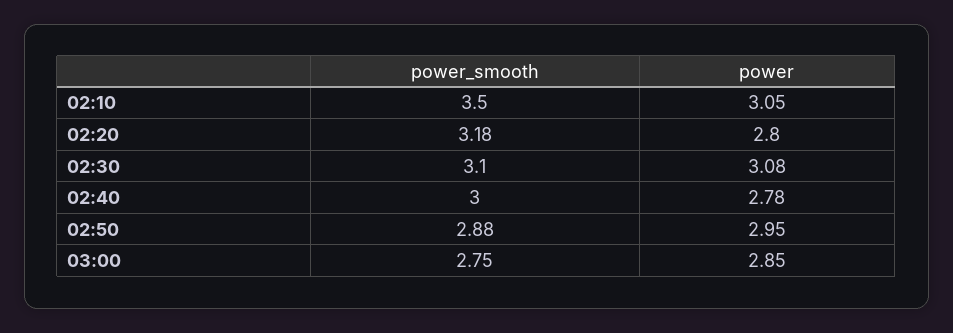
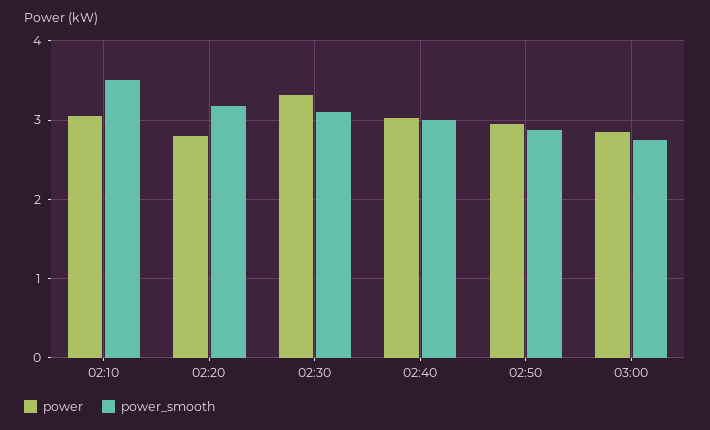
  {
    "power_smooth": {
      "02:10": 3.5,
      "02:20": 3.18,
      "02:30": 3.1,
      "02:40": 3,
      "02:50": 2.88,
      "03:00": 2.75
    },
    "power": {
      "02:10": 3.05,
      "02:20": 2.8,
-     "02:30": 3.08,
+     "02:30": 3.3,
-     "02:40": 2.78,
+     "02:40": 3,
      "02:50": 2.95,
      "03:00": 2.85
    }
  }

